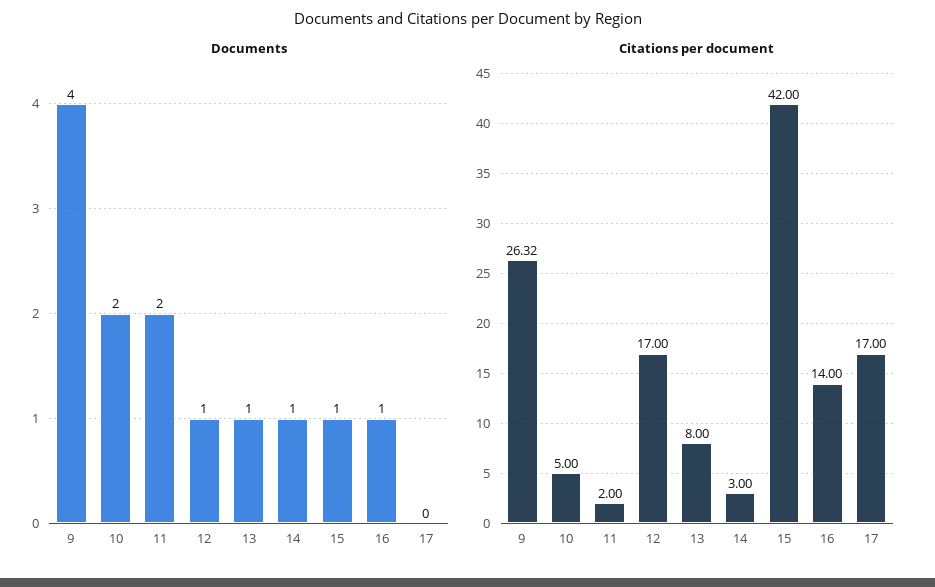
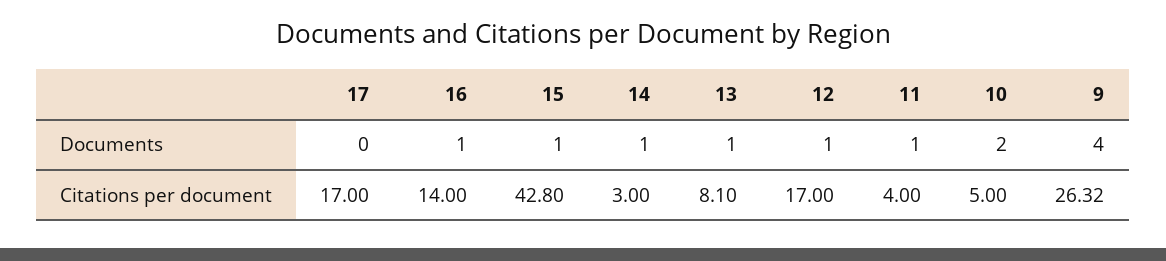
  {
    "Documents": {
      "9": 4,
      "10": 2,
-     "11": 2,
+     "11": 1,
      "12": 1,
      "13": 1,
      "14": 1,
      "15": 1,
      "16": 1,
      "17": 0
    },
    "Citations per document": {
      "9": 26.32,
      "10": 5,
-     "11": 2,
+     "11": 4,
      "12": 17,
-     "13": 8,
+     "13": 8.1,
      "14": 3,
-     "15": 42,
+     "15": 42.8,
      "16": 14,
      "17": 17
    }
  }

